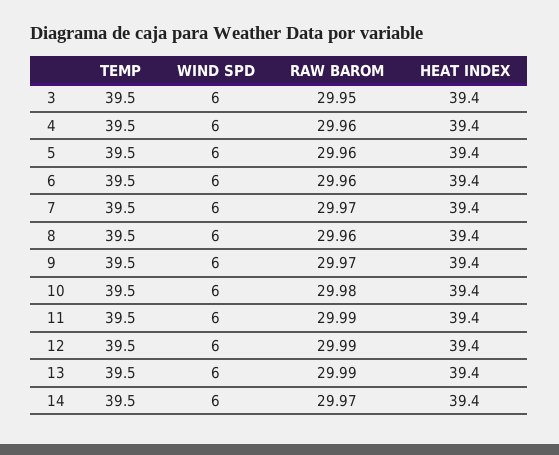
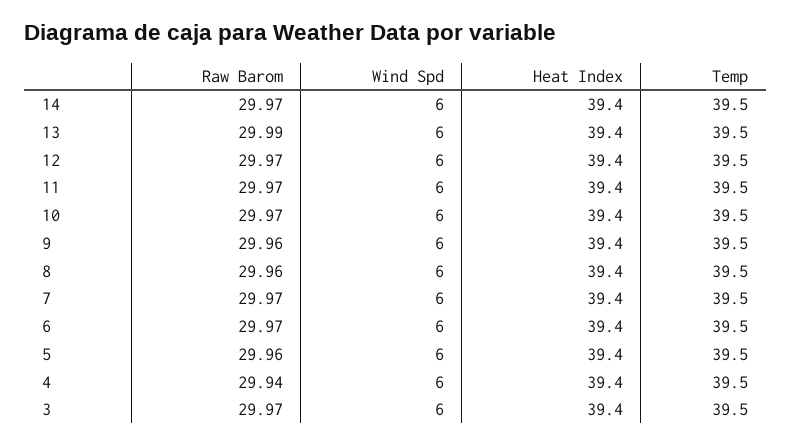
  {
    "TEMP": {
      "3": 39.5,
      "4": 39.5,
      "5": 39.5,
      "6": 39.5,
      "7": 39.5,
      "8": 39.5,
      "9": 39.5,
      "10": 39.5,
      "11": 39.5,
      "12": 39.5,
      "13": 39.5,
      "14": 39.5
    },
    "WIND SPD": {
      "3": 6,
      "4": 6,
      "5": 6,
      "6": 6,
      "7": 6,
      "8": 6,
      "9": 6,
      "10": 6,
      "11": 6,
      "12": 6,
      "13": 6,
      "14": 6
    },
    "RAW BAROM": {
-     "3": 29.95,
+     "3": 29.97,
-     "4": 29.96,
+     "4": 29.94,
      "5": 29.96,
-     "6": 29.96,
+     "6": 29.97,
      "7": 29.97,
      "8": 29.96,
-     "9": 29.97,
+     "9": 29.96,
-     "10": 29.98,
+     "10": 29.97,
-     "11": 29.99,
+     "11": 29.97,
-     "12": 29.99,
+     "12": 29.97,
      "13": 29.99,
      "14": 29.97
    },
    "HEAT INDEX": {
      "3": 39.4,
      "4": 39.4,
      "5": 39.4,
      "6": 39.4,
      "7": 39.4,
      "8": 39.4,
      "9": 39.4,
      "10": 39.4,
      "11": 39.4,
      "12": 39.4,
      "13": 39.4,
      "14": 39.4
    }
  }

